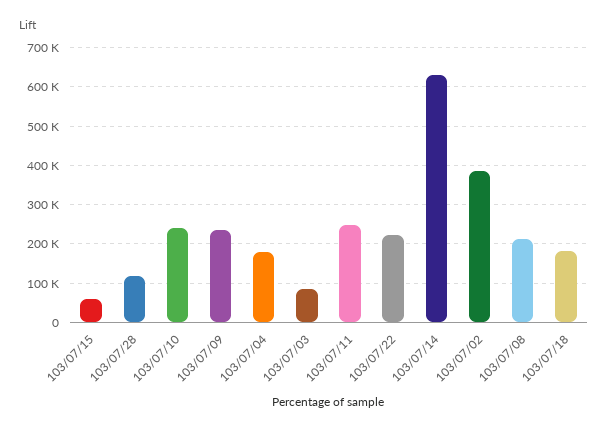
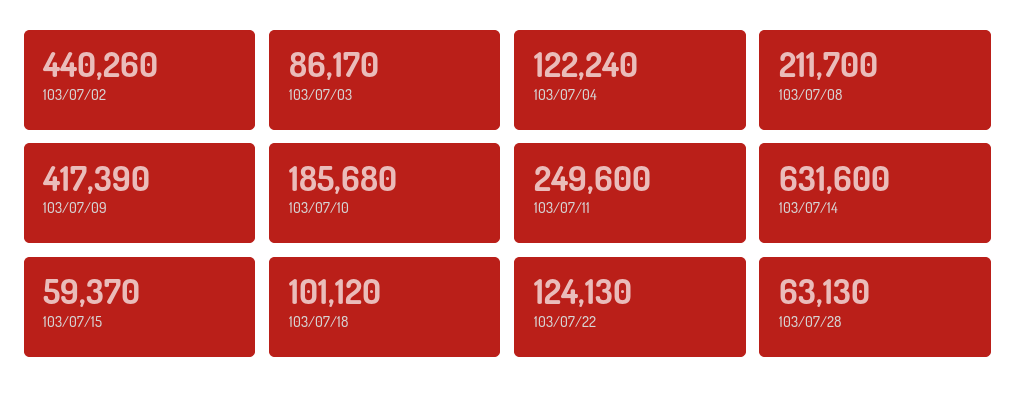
  {
    "103/07/15": 59370,
-   "103/07/28": 120000,
+   "103/07/28": 63130,
-   "103/07/10": 240000,
+   "103/07/10": 185680,
-   "103/07/09": 240000,
+   "103/07/09": 417390,
-   "103/07/04": 180000,
+   "103/07/04": 122240,
    "103/07/03": 86170,
    "103/07/11": 249600,
-   "103/07/22": 220000,
+   "103/07/22": 124130,
    "103/07/14": 631600,
-   "103/07/02": 380000,
+   "103/07/02": 440260,
    "103/07/08": 211700,
-   "103/07/18": 180000
+   "103/07/18": 101120
  }

